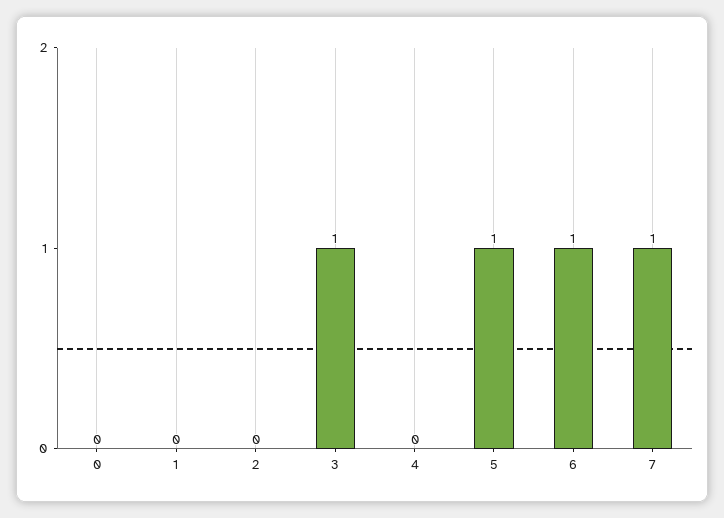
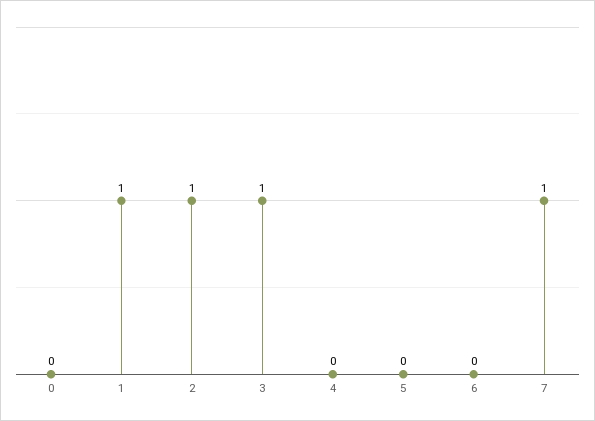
  {
    "0": 0,
-   "1": 0,
+   "1": 1,
-   "2": 0,
+   "2": 1,
    "3": 1,
    "4": 0,
-   "5": 1,
+   "5": 0,
-   "6": 1,
+   "6": 0,
    "7": 1
  }

